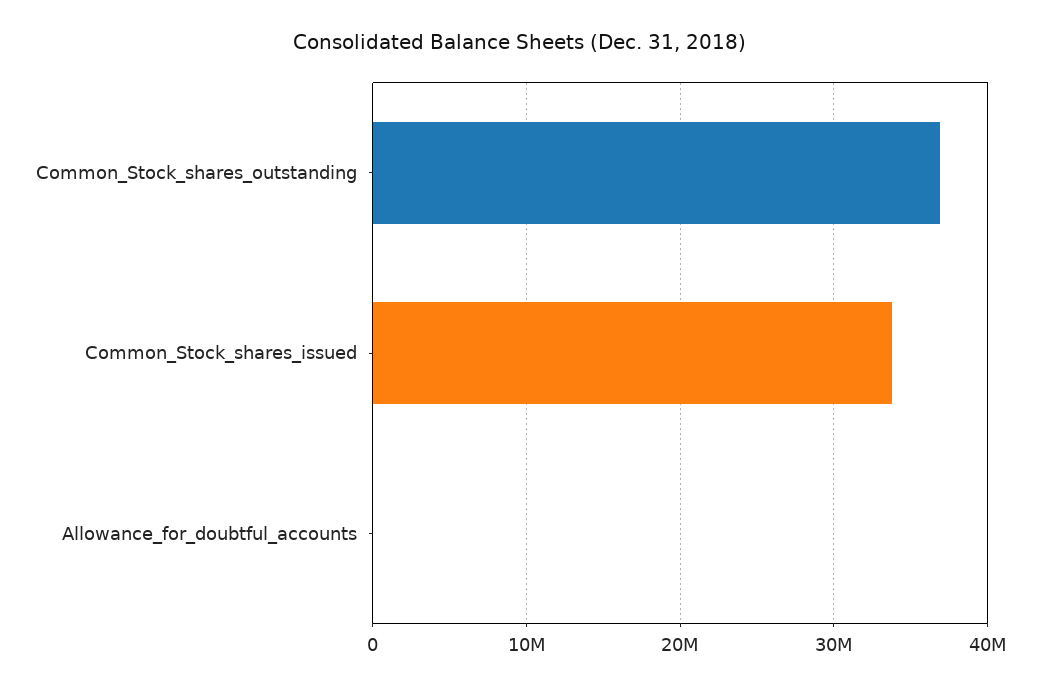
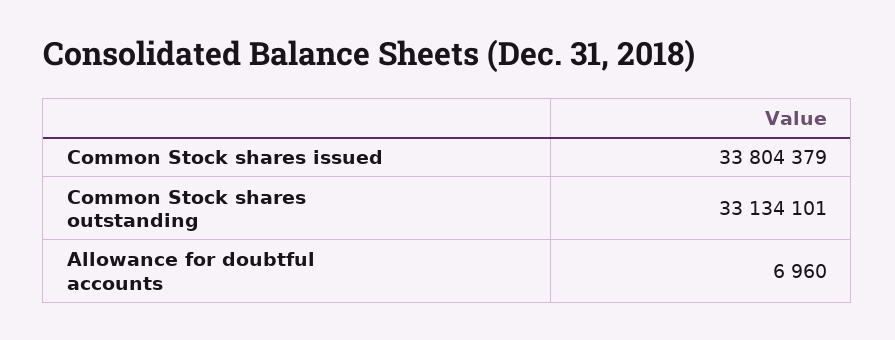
  {
-   "Common_Stock_shares_outstanding": 37000000,
+   "Common_Stock_shares_outstanding": 33134101,
    "Common_Stock_shares_issued": 33804379,
    "Allowance_for_doubtful_accounts": 6960
  }

